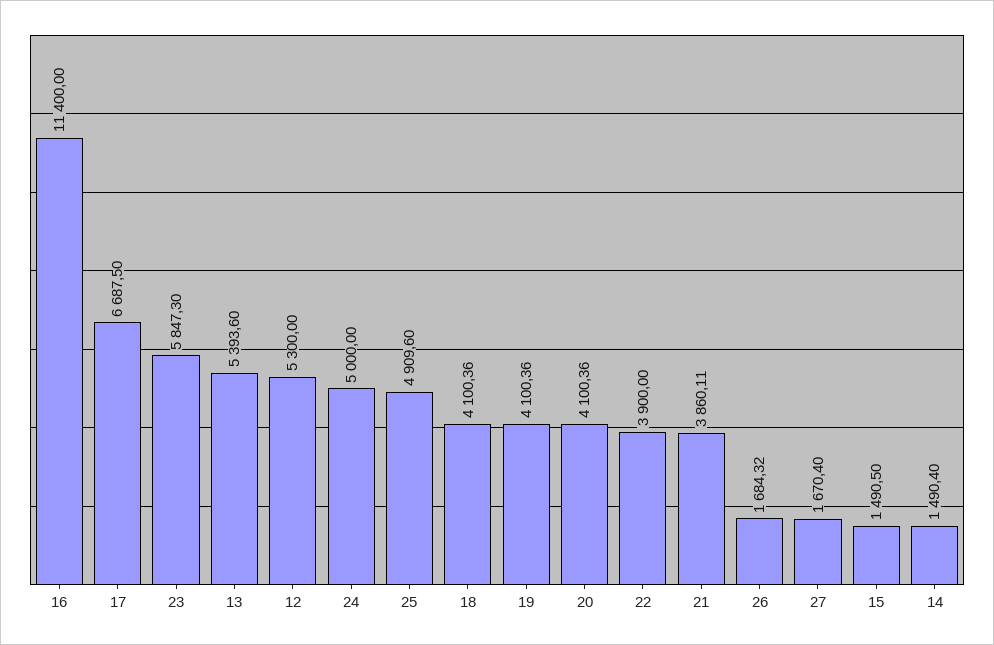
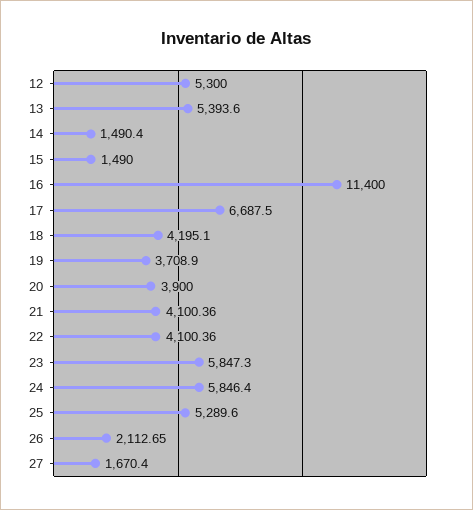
  {
    "16": 11400,
    "17": 6687.5,
    "23": 5847.3,
    "13": 5393.6,
    "12": 5300,
-   "24": 5000,
+   "24": 5846.4,
-   "25": 4909.6,
+   "25": 5289.6,
-   "18": 4100.36,
+   "18": 4195.1,
-   "19": 4100.36,
+   "19": 3708.9,
-   "20": 4100.36,
+   "20": 3900,
-   "22": 3900,
+   "22": 4100.36,
-   "21": 3860.11,
+   "21": 4100.36,
-   "26": 1684.32,
+   "26": 2112.65,
    "27": 1670.4,
-   "15": 1490.5,
+   "15": 1490,
    "14": 1490.4
  }

